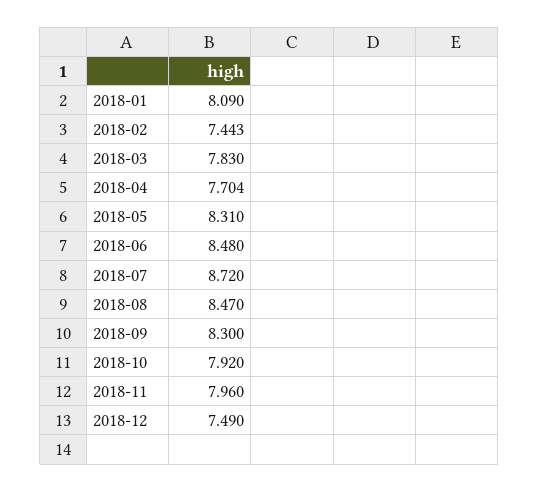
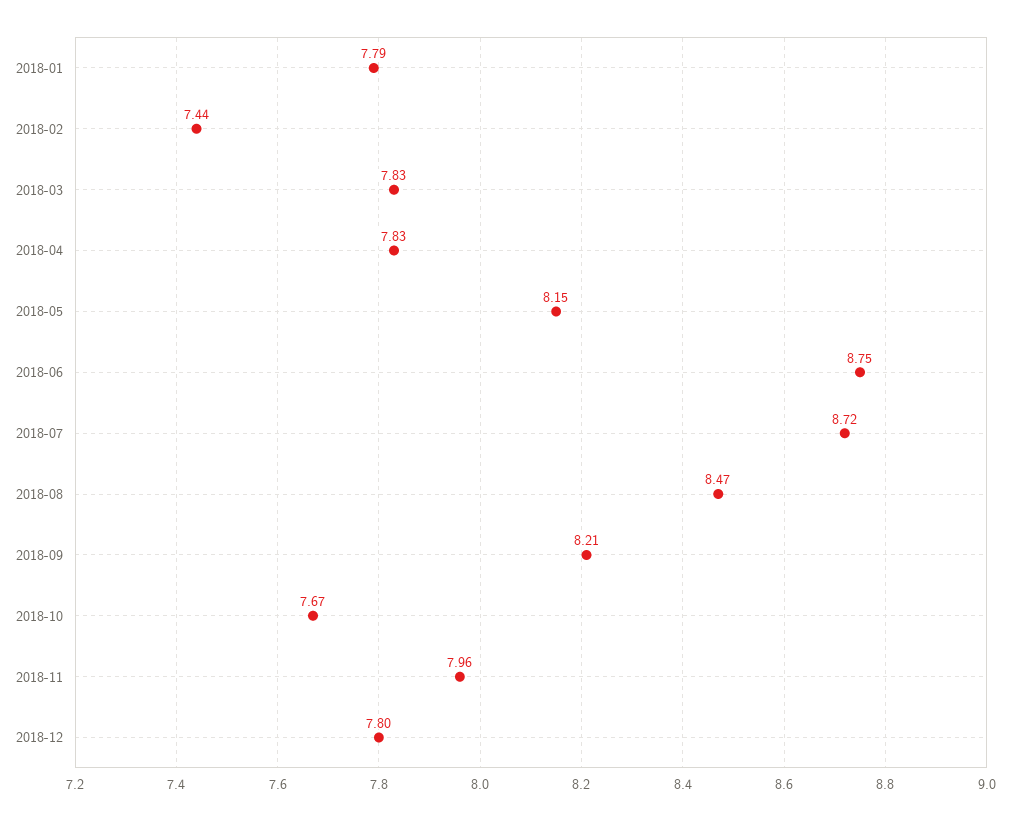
  {
-   "2018-01": 8.09,
+   "2018-01": 7.79,
    "2018-02": 7.443,
    "2018-03": 7.83,
-   "2018-04": 7.704,
+   "2018-04": 7.83,
-   "2018-05": 8.31,
+   "2018-05": 8.15,
-   "2018-06": 8.48,
+   "2018-06": 8.75,
    "2018-07": 8.72,
    "2018-08": 8.47,
-   "2018-09": 8.3,
+   "2018-09": 8.21,
-   "2018-10": 7.92,
+   "2018-10": 7.67,
    "2018-11": 7.96,
-   "2018-12": 7.49
+   "2018-12": 7.8
  }

